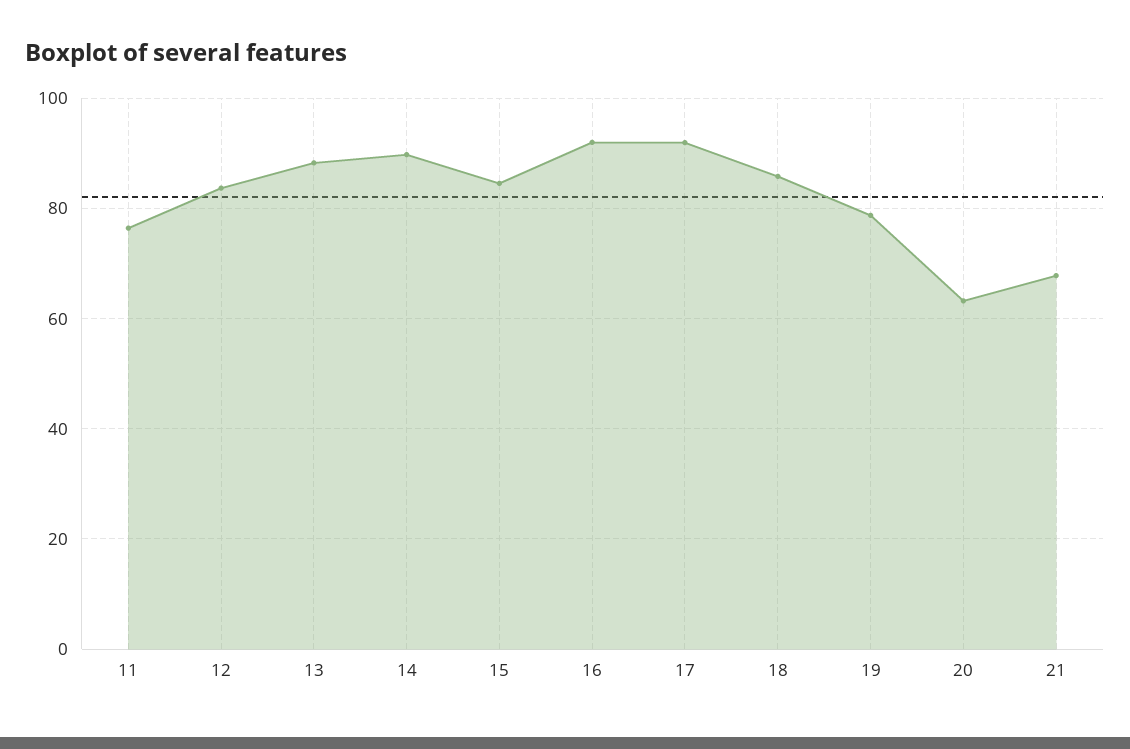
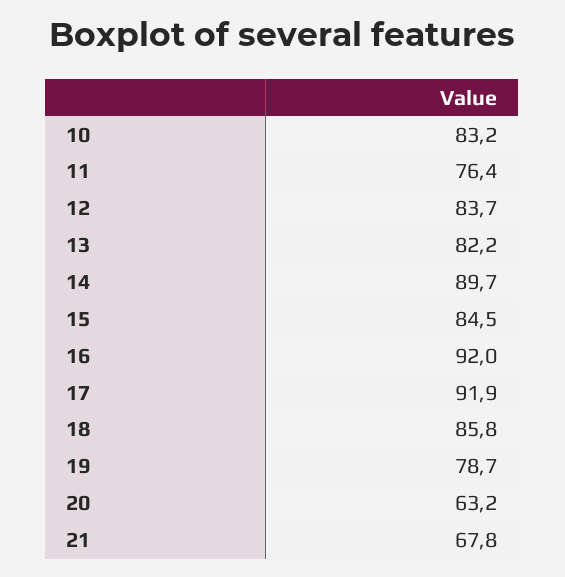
  {
    "11": 76.4,
    "12": 83.7,
-   "13": 88,
+   "13": 82.2,
    "14": 89.7,
    "15": 84.5,
    "16": 92,
    "17": 91.9,
    "18": 85.8,
    "19": 78.7,
    "20": 63.2,
-   "21": 67.8
+   "21": 67.8,
+   "10": 83.2
  }

